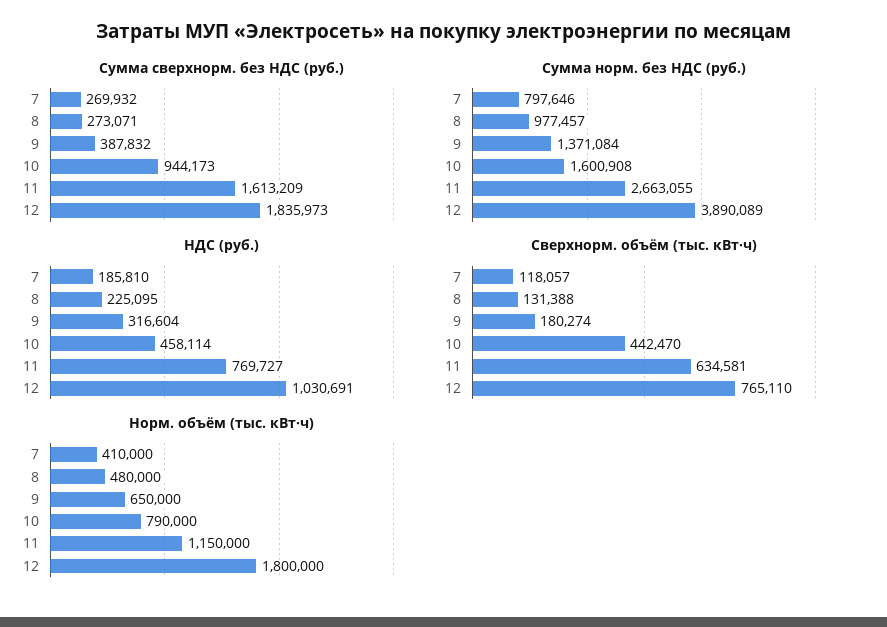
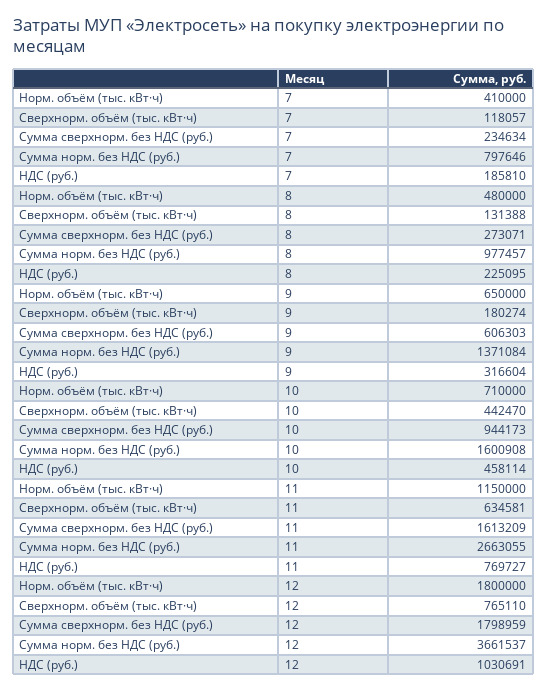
  {
    "Сумма сверхнорм. без НДС (руб.)": {
-     "7": 269932,
+     "7": 234634,
      "8": 273071,
-     "9": 387832,
+     "9": 606303,
      "10": 944173,
      "11": 1613209,
-     "12": 1835973
+     "12": 1798959
    },
    "Сумма норм. без НДС (руб.)": {
      "7": 797646,
      "8": 977457,
      "9": 1371084,
      "10": 1600908,
      "11": 2663055,
-     "12": 3890089
+     "12": 3661537
    },
    "НДС (руб.)": {
      "7": 185810,
      "8": 225095,
      "9": 316604,
      "10": 458114,
      "11": 769727,
      "12": 1030691
    },
    "Сверхнорм. объём (тыс. кВт·ч)": {
      "7": 118057,
      "8": 131388,
      "9": 180274,
      "10": 442470,
      "11": 634581,
      "12": 765110
    },
    "Норм. объём (тыс. кВт·ч)": {
      "7": 410000,
      "8": 480000,
      "9": 650000,
-     "10": 790000,
+     "10": 710000,
      "11": 1150000,
      "12": 1800000
    }
  }

